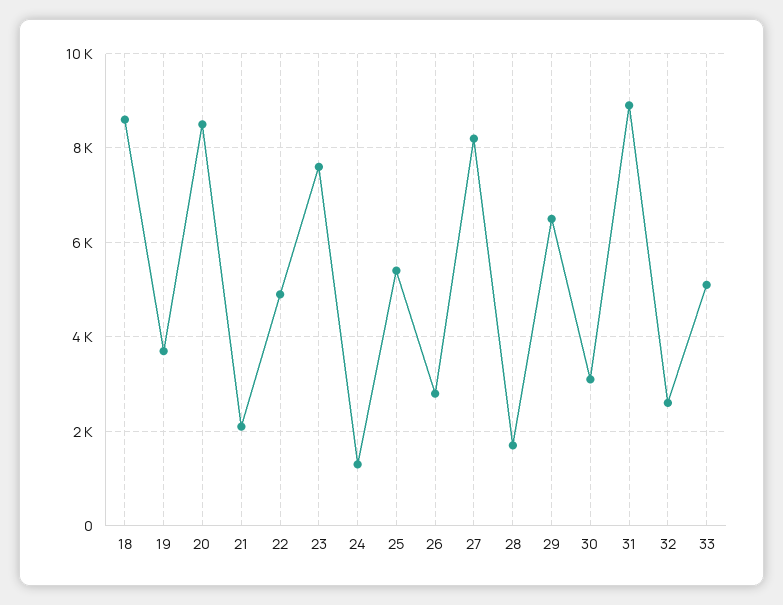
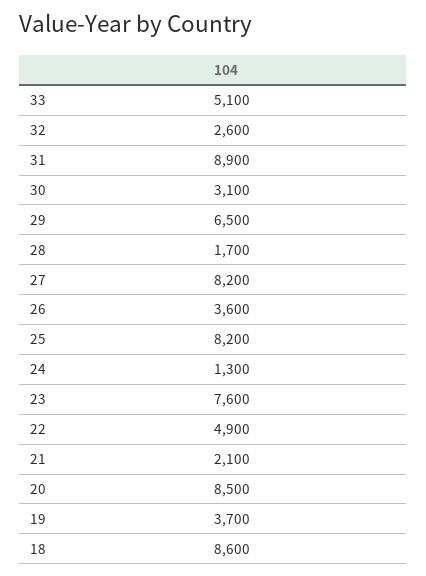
  {
    "18": 8600,
    "19": 3700,
    "20": 8500,
    "21": 2100,
    "22": 4900,
    "23": 7600,
    "24": 1300,
-   "25": 5400,
+   "25": 8200,
-   "26": 2800,
+   "26": 3600,
    "27": 8200,
    "28": 1700,
    "29": 6500,
    "30": 3100,
    "31": 8900,
    "32": 2600,
    "33": 5100
  }

